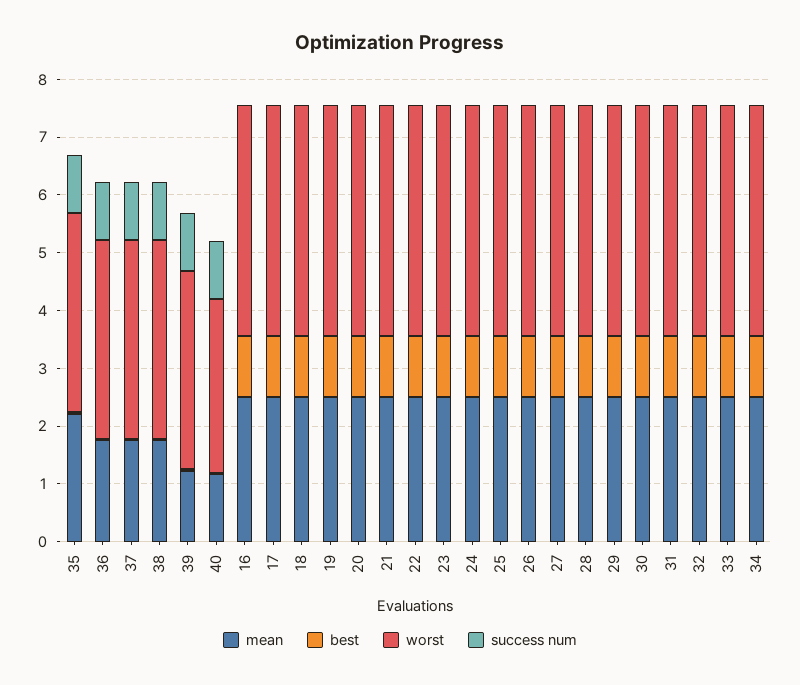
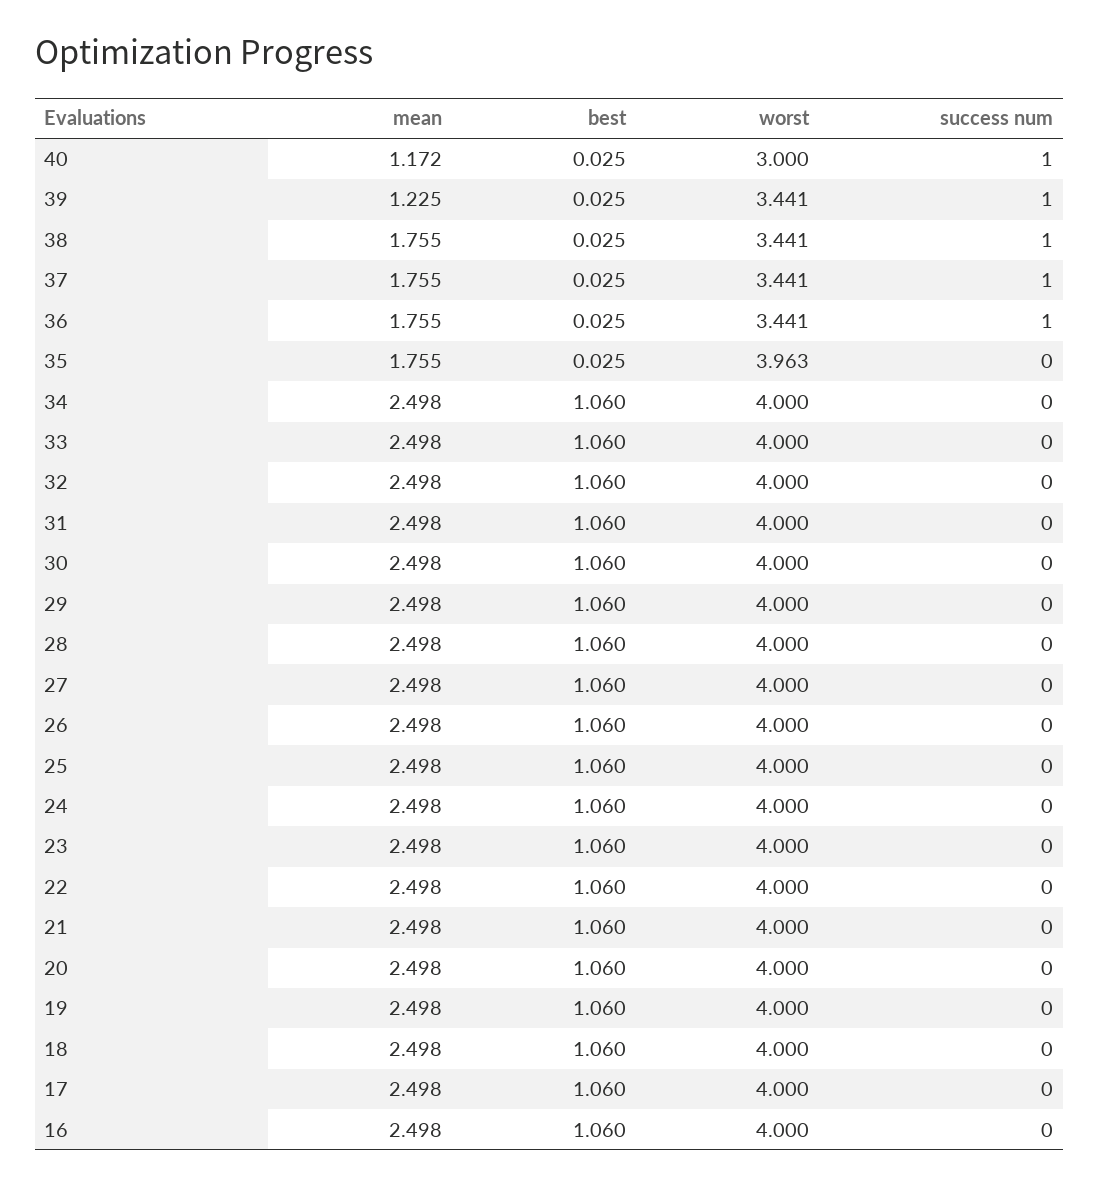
  {
    "mean": {
-     "35": 2.2,
+     "35": 1.755,
      "36": 1.755,
      "37": 1.755,
      "38": 1.755,
      "39": 1.225,
      "40": 1.172,
      "16": 2.498,
      "17": 2.498,
      "18": 2.498,
      "19": 2.498,
      "20": 2.498,
      "21": 2.498,
      "22": 2.498,
      "23": 2.498,
      "24": 2.498,
      "25": 2.498,
      "26": 2.498,
      "27": 2.498,
      "28": 2.498,
      "29": 2.498,
      "30": 2.498,
      "31": 2.498,
      "32": 2.498,
      "33": 2.498,
      "34": 2.498
    },
    "best": {
      "35": 0.025,
      "36": 0.025,
      "37": 0.025,
      "38": 0.025,
      "39": 0.025,
      "40": 0.025,
      "16": 1.06,
      "17": 1.06,
      "18": 1.06,
      "19": 1.06,
      "20": 1.06,
      "21": 1.06,
      "22": 1.06,
      "23": 1.06,
      "24": 1.06,
      "25": 1.06,
      "26": 1.06,
      "27": 1.06,
      "28": 1.06,
      "29": 1.06,
      "30": 1.06,
      "31": 1.06,
      "32": 1.06,
      "33": 1.06,
      "34": 1.06
    },
    "worst": {
-     "35": 3.4,
+     "35": 3.963,
      "36": 3.441,
      "37": 3.441,
      "38": 3.441,
      "39": 3.441,
      "40": 3,
      "16": 4,
      "17": 4,
      "18": 4,
      "19": 4,
      "20": 4,
      "21": 4,
      "22": 4,
      "23": 4,
      "24": 4,
      "25": 4,
      "26": 4,
      "27": 4,
      "28": 4,
      "29": 4,
      "30": 4,
      "31": 4,
      "32": 4,
      "33": 4,
      "34": 4
    },
    "success num": {
-     "35": 1,
+     "35": 0,
      "36": 1,
      "37": 1,
      "38": 1,
      "39": 1,
      "40": 1,
      "16": 0,
      "17": 0,
      "18": 0,
      "19": 0,
      "20": 0,
      "21": 0,
      "22": 0,
      "23": 0,
      "24": 0,
      "25": 0,
      "26": 0,
      "27": 0,
      "28": 0,
      "29": 0,
      "30": 0,
      "31": 0,
      "32": 0,
      "33": 0,
      "34": 0
    }
  }

